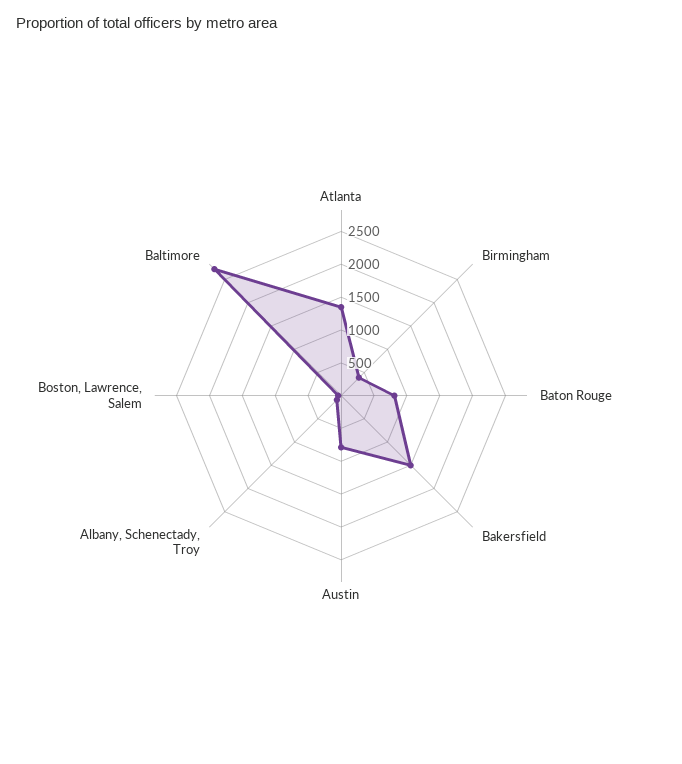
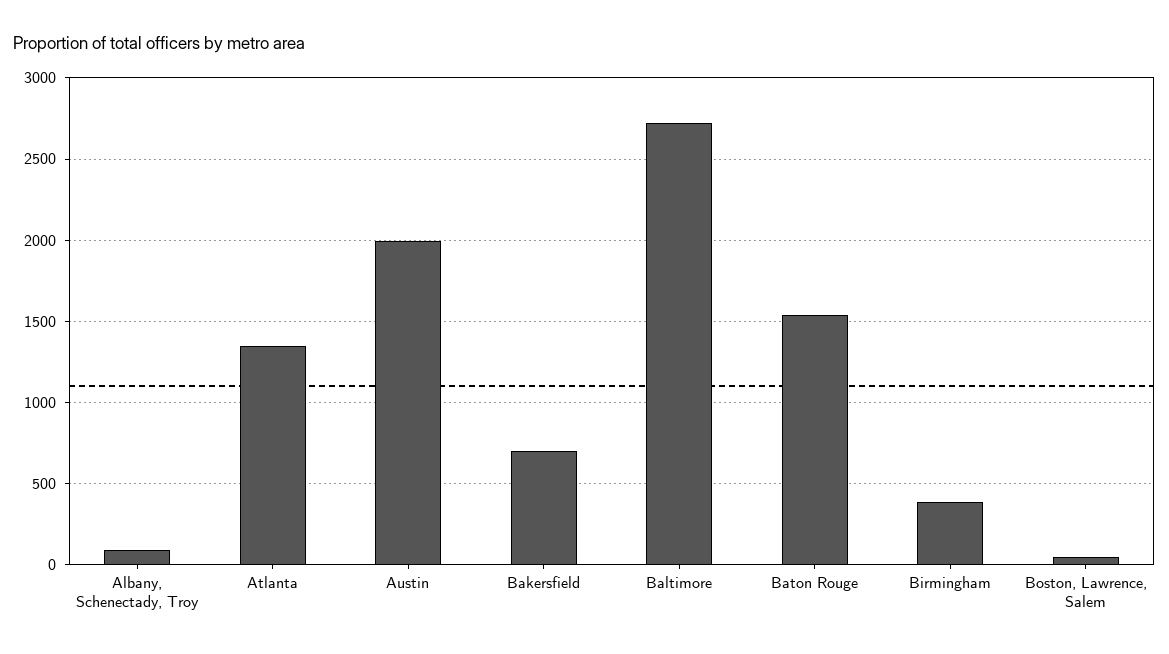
  {
    "Atlanta": 1350,
    "Birmingham": 400,
-   "Baton Rouge": 750,
+   "Baton Rouge": 1550,
-   "Bakersfield": 1500,
+   "Bakersfield": 700,
-   "Austin": 750,
+   "Austin": 2000,
    "Albany, Schenectady, Troy": 100,
    "Boston, Lawrence, Salem": 50,
    "Baltimore": 2700
  }

